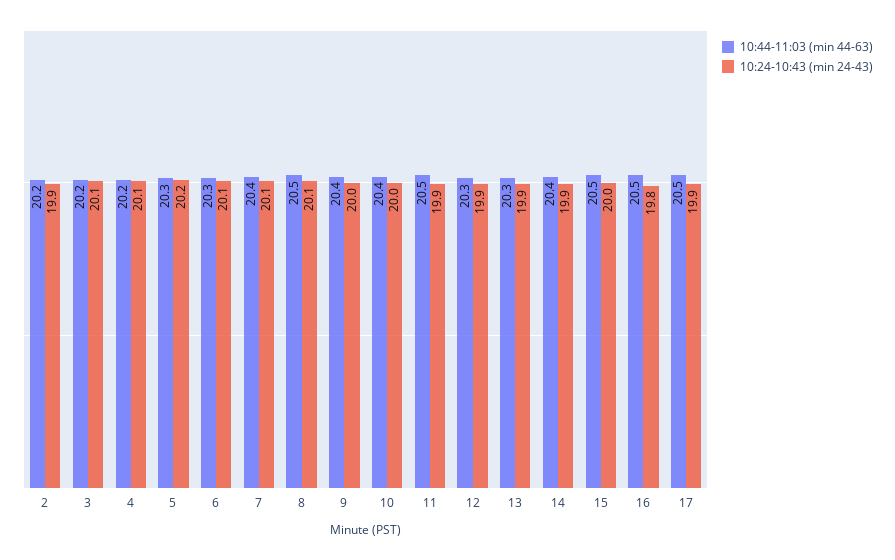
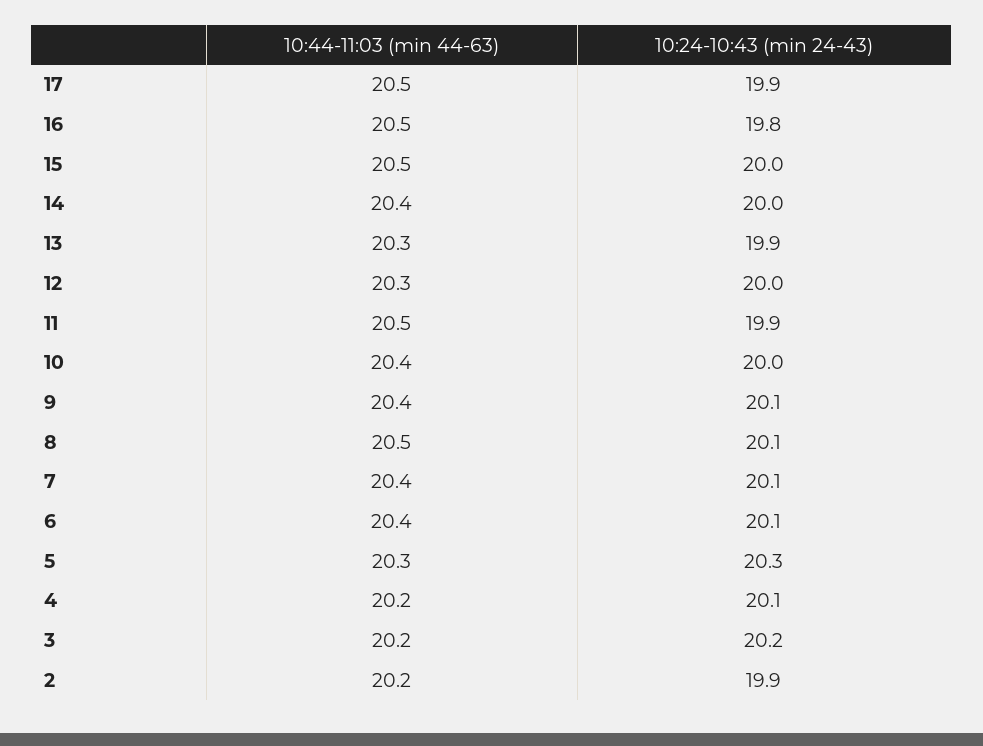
  {
    "10:44-11:03 (min 44-63)": {
      "2": 20.2,
      "3": 20.2,
      "4": 20.2,
      "5": 20.3,
-     "6": 20.3,
+     "6": 20.4,
      "7": 20.4,
      "8": 20.5,
      "9": 20.4,
      "10": 20.4,
      "11": 20.5,
      "12": 20.3,
      "13": 20.3,
      "14": 20.4,
      "15": 20.5,
      "16": 20.5,
      "17": 20.5
    },
    "10:24-10:43 (min 24-43)": {
      "2": 19.9,
-     "3": 20.1,
+     "3": 20.2,
      "4": 20.1,
-     "5": 20.2,
+     "5": 20.3,
      "6": 20.1,
      "7": 20.1,
      "8": 20.1,
-     "9": 20,
+     "9": 20.1,
      "10": 20,
      "11": 19.9,
-     "12": 19.9,
+     "12": 20,
      "13": 19.9,
-     "14": 19.9,
+     "14": 20,
      "15": 20,
      "16": 19.8,
      "17": 19.9
    }
  }

